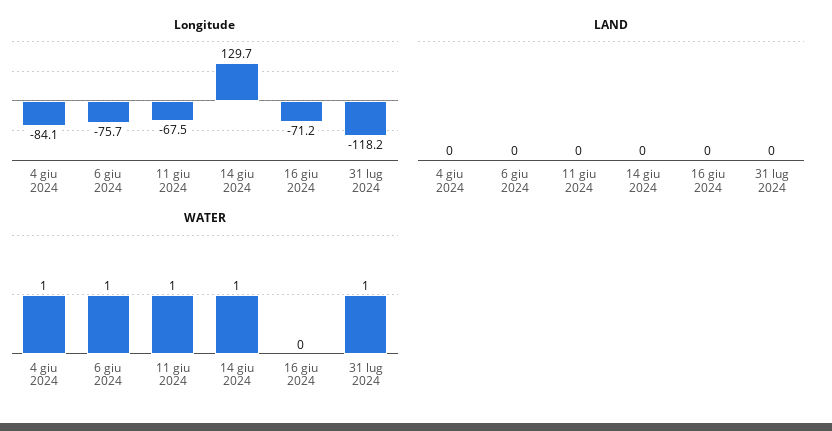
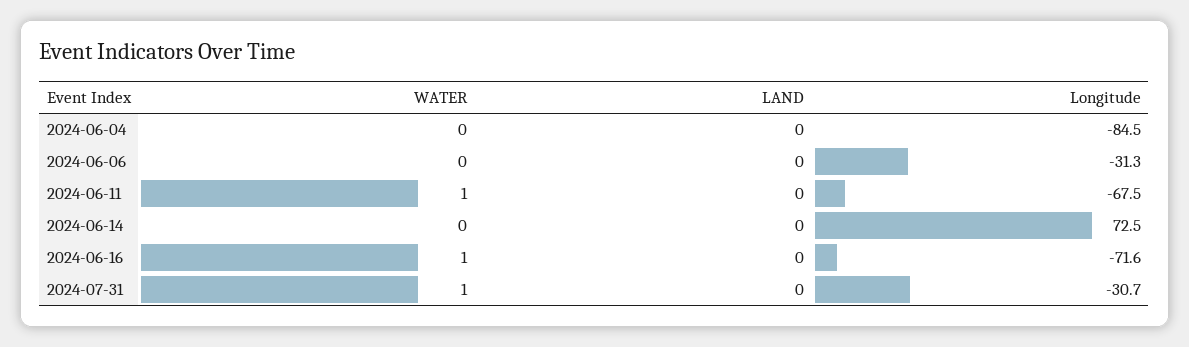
  {
    "Longitude": {
-     "4 giu 2024": -84.1,
+     "4 giu 2024": -84.5,
-     "6 giu 2024": -75.7,
+     "6 giu 2024": -31.3,
      "11 giu 2024": -67.5,
-     "14 giu 2024": 129.7,
+     "14 giu 2024": 72.5,
-     "16 giu 2024": -71.2,
+     "16 giu 2024": -71.6,
-     "31 lug 2024": -118.2
+     "31 lug 2024": -30.7
    },
    "LAND": {
      "4 giu 2024": 0,
      "6 giu 2024": 0,
      "11 giu 2024": 0,
      "14 giu 2024": 0,
      "16 giu 2024": 0,
      "31 lug 2024": 0
    },
    "WATER": {
-     "4 giu 2024": 1,
+     "4 giu 2024": 0,
-     "6 giu 2024": 1,
+     "6 giu 2024": 0,
      "11 giu 2024": 1,
-     "14 giu 2024": 1,
+     "14 giu 2024": 0,
-     "16 giu 2024": 0,
+     "16 giu 2024": 1,
      "31 lug 2024": 1
    }
  }

